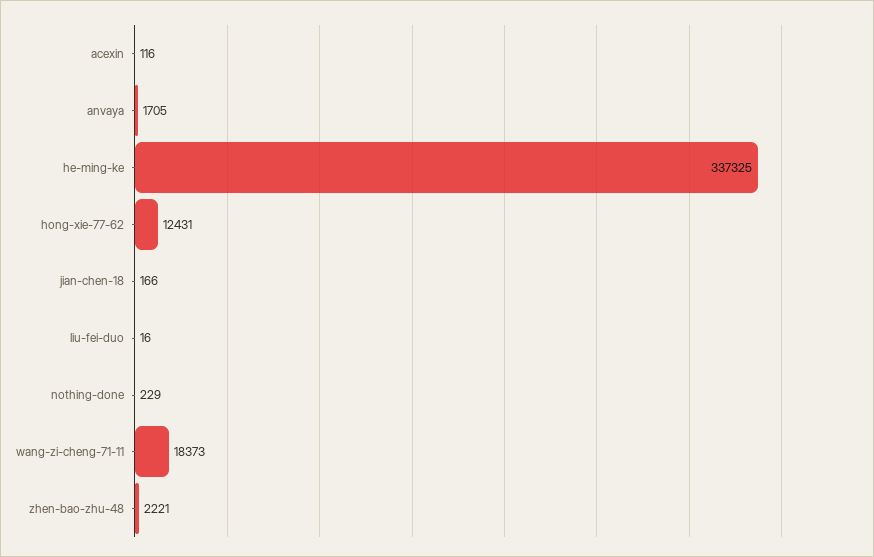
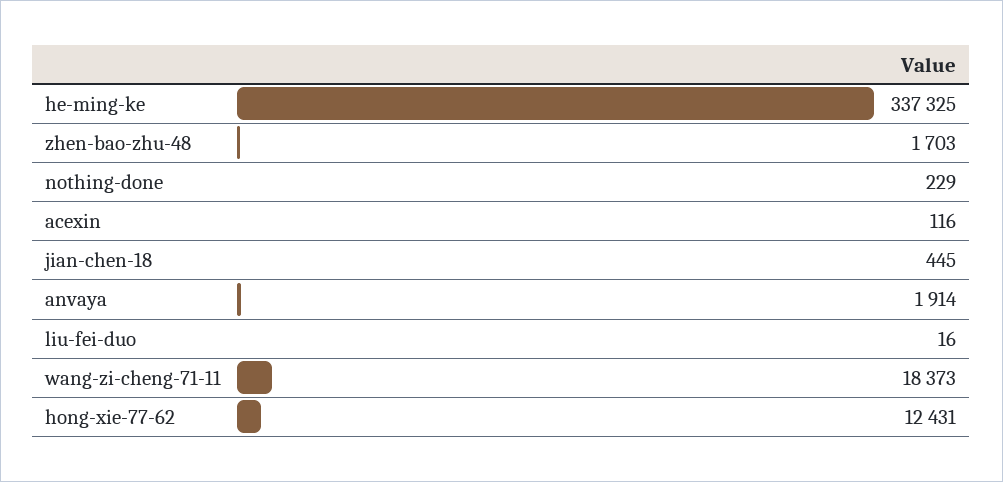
  {
    "acexin": 116,
-   "anvaya": 1705,
+   "anvaya": 1914,
    "he-ming-ke": 337325,
    "hong-xie-77-62": 12431,
-   "jian-chen-18": 166,
+   "jian-chen-18": 445,
    "liu-fei-duo": 16,
    "nothing-done": 229,
    "wang-zi-cheng-71-11": 18373,
-   "zhen-bao-zhu-48": 2221
+   "zhen-bao-zhu-48": 1703
  }

